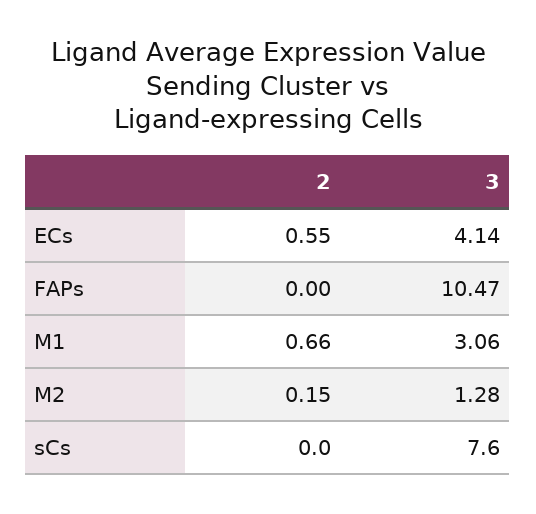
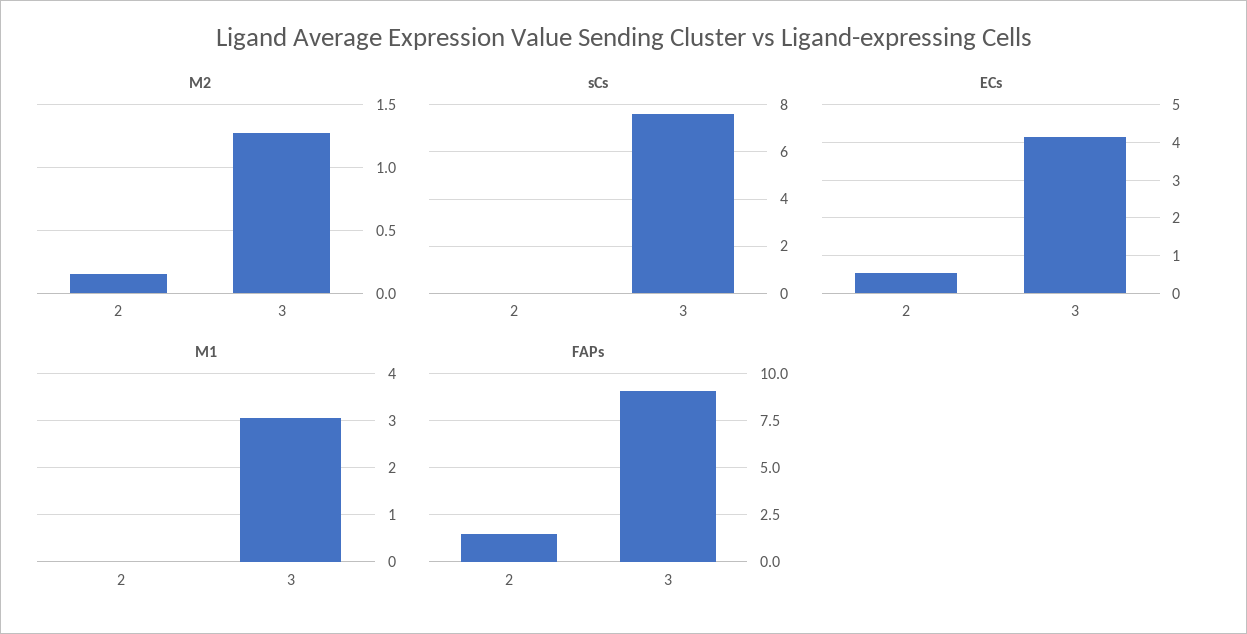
  {
    "ECs": {
      "2": 0.55,
      "3": 4.14
    },
    "FAPs": {
-     "2": 0,
+     "2": 1.5,
-     "3": 10.47
+     "3": 9
    },
    "M1": {
-     "2": 0.66,
+     "2": 0,
      "3": 3.06
    },
    "M2": {
      "2": 0.15,
      "3": 1.28
    },
    "sCs": {
      "2": 0,
      "3": 7.6
    }
  }

